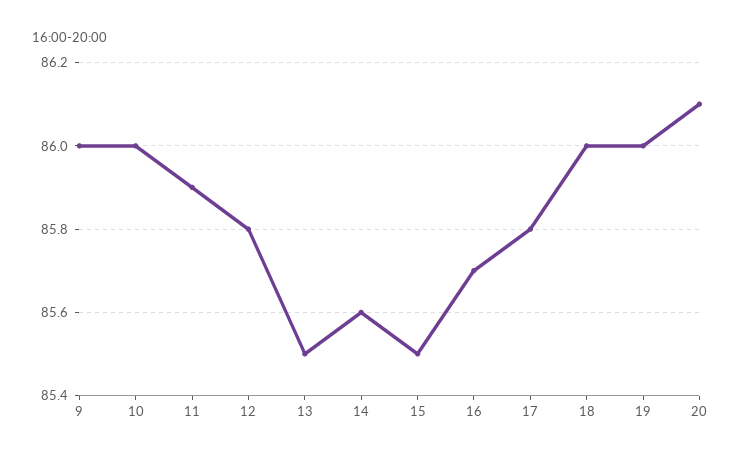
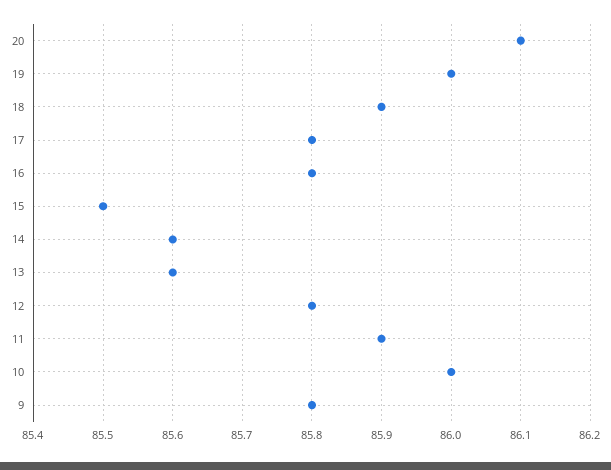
  {
-   "9": 86,
+   "9": 85.8,
    "10": 86,
    "11": 85.9,
    "12": 85.8,
-   "13": 85.5,
+   "13": 85.6,
    "14": 85.6,
    "15": 85.5,
-   "16": 85.7,
+   "16": 85.8,
    "17": 85.8,
-   "18": 86,
+   "18": 85.9,
    "19": 86,
    "20": 86.1
  }

